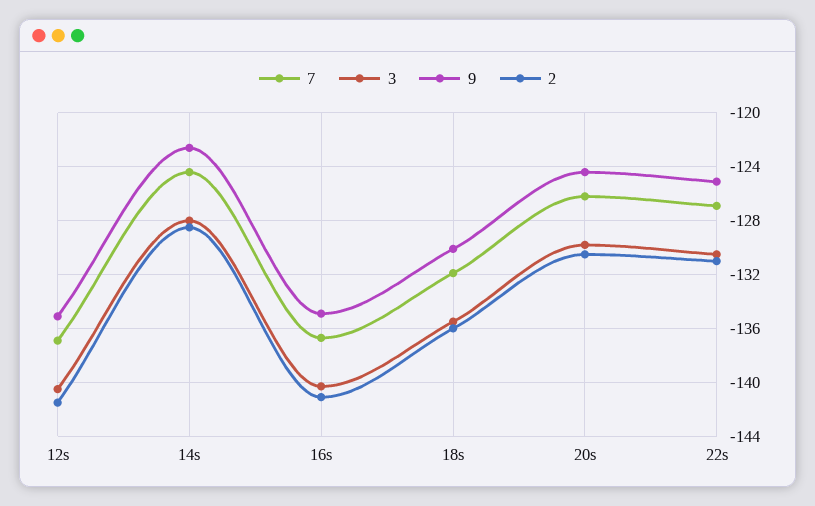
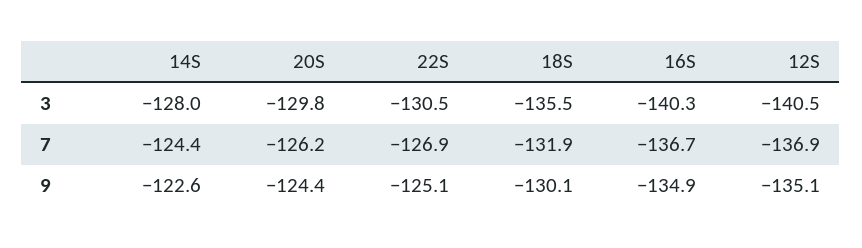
  {
    "7": {
      "12s": -136.9,
      "14s": -124.4,
      "16s": -136.7,
      "18s": -131.9,
      "20s": -126.2,
      "22s": -126.9
    },
    "3": {
      "12s": -140.5,
      "14s": -128,
      "16s": -140.3,
      "18s": -135.5,
      "20s": -129.8,
      "22s": -130.5
    },
    "9": {
      "12s": -135.1,
      "14s": -122.6,
      "16s": -134.9,
      "18s": -130.1,
      "20s": -124.4,
      "22s": -125.1
-   },
+   }
-   "2": {
-     "12s": -141.5,
-     "14s": -128.5,
-     "16s": -141,
-     "18s": -136,
-     "20s": -130.5,
-     "22s": -131
-   }
  }

